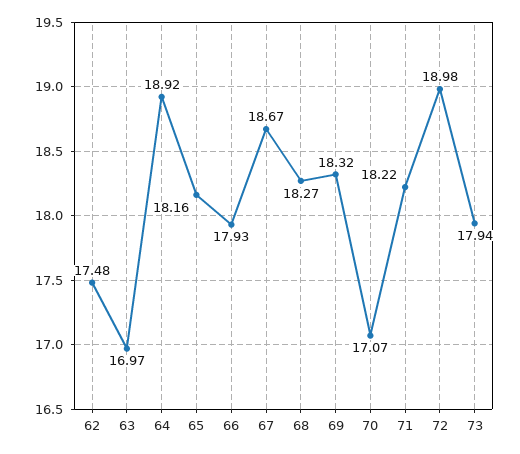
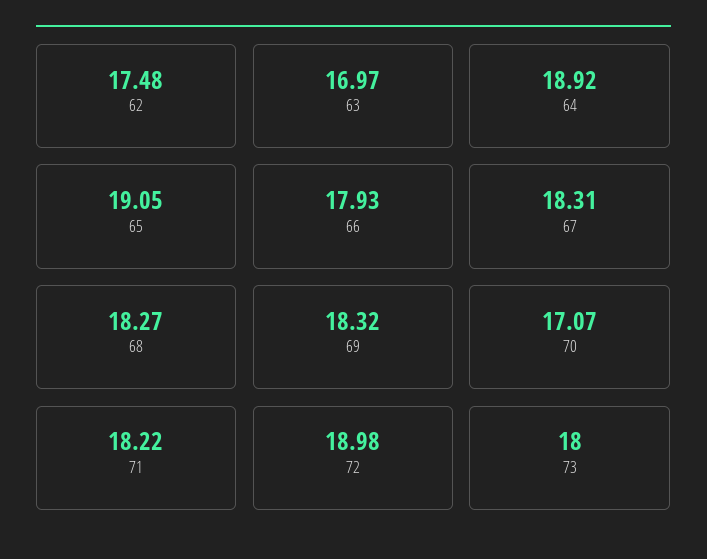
  {
    "62": 17.48,
    "63": 16.97,
    "64": 18.92,
-   "65": 18.16,
+   "65": 19.05,
    "66": 17.93,
-   "67": 18.67,
+   "67": 18.31,
    "68": 18.27,
    "69": 18.32,
    "70": 17.07,
    "71": 18.22,
    "72": 18.98,
-   "73": 17.94
+   "73": 18
  }

